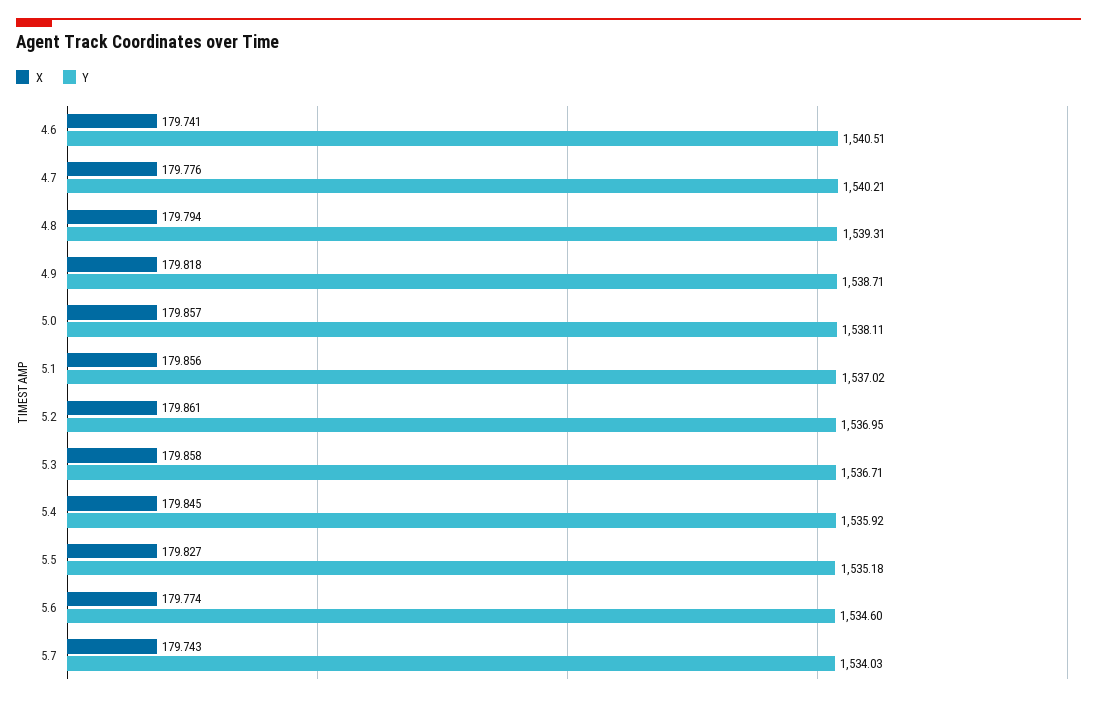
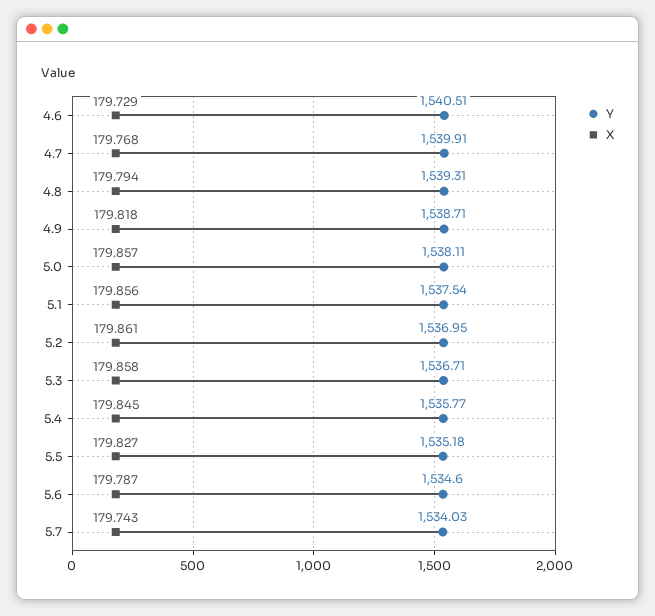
  {
    "X": {
-     "4.6": 179.741,
+     "4.6": 179.729,
-     "4.7": 179.776,
+     "4.7": 179.768,
      "4.8": 179.794,
      "4.9": 179.818,
      "5.0": 179.857,
      "5.1": 179.856,
      "5.2": 179.861,
      "5.3": 179.858,
      "5.4": 179.845,
      "5.5": 179.827,
-     "5.6": 179.774,
+     "5.6": 179.787,
      "5.7": 179.743
    },
    "Y": {
      "4.6": 1540.51,
-     "4.7": 1540.21,
+     "4.7": 1539.91,
      "4.8": 1539.31,
      "4.9": 1538.71,
      "5.0": 1538.11,
-     "5.1": 1537.02,
+     "5.1": 1537.54,
      "5.2": 1536.95,
      "5.3": 1536.71,
-     "5.4": 1535.92,
+     "5.4": 1535.77,
      "5.5": 1535.18,
      "5.6": 1534.6,
      "5.7": 1534.03
    }
  }

